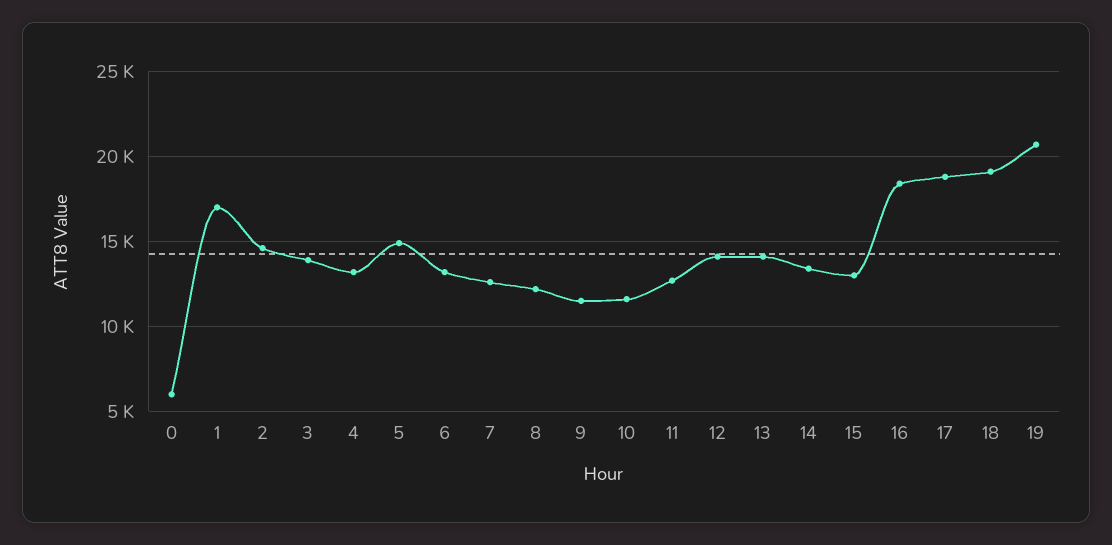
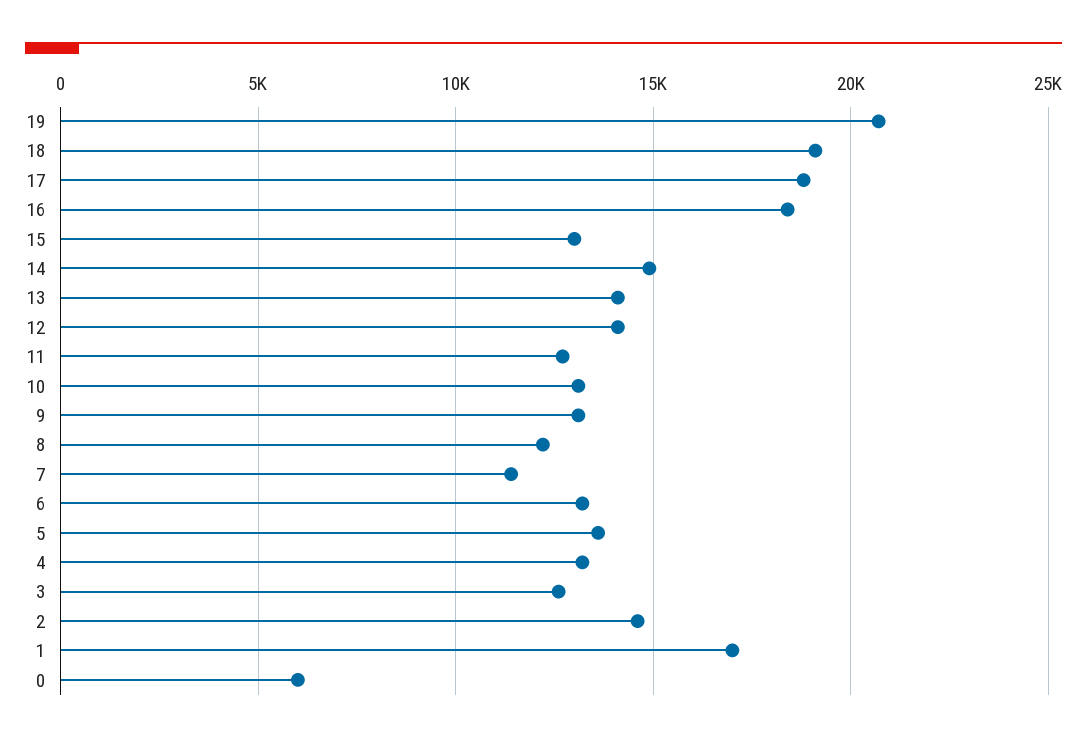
  {
    "0": 6000,
    "1": 17000,
    "2": 14500,
-   "3": 14000,
+   "3": 12500,
    "4": 13000,
-   "5": 15000,
+   "5": 13500,
    "6": 13000,
-   "7": 12500,
+   "7": 11500,
    "8": 12000,
-   "9": 11500,
+   "9": 13000,
-   "10": 11500,
+   "10": 13000,
    "11": 12500,
    "12": 14000,
    "13": 14000,
-   "14": 13500,
+   "14": 15000,
    "15": 13000,
    "16": 18500,
    "17": 19000,
    "18": 19000,
    "19": 20500
  }

